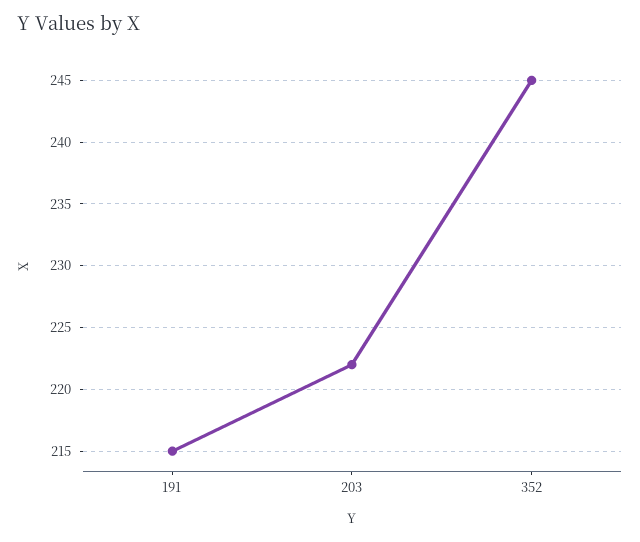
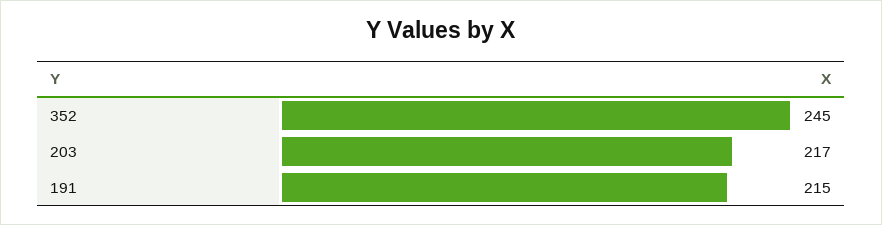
  {
    "191": 215,
-   "203": 222,
+   "203": 217,
    "352": 245
  }

